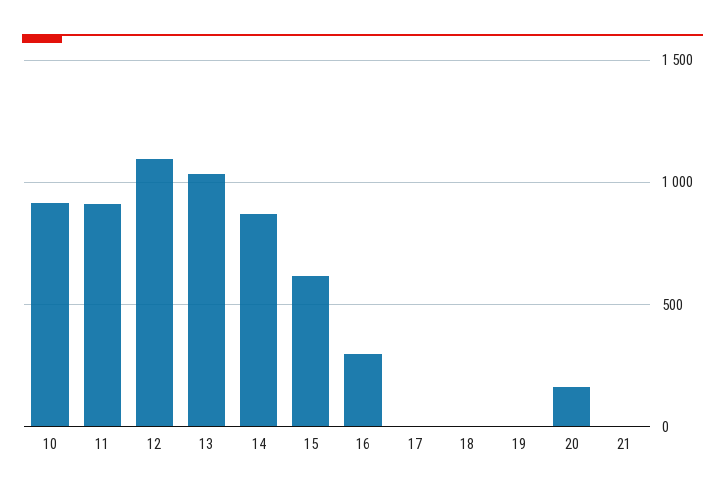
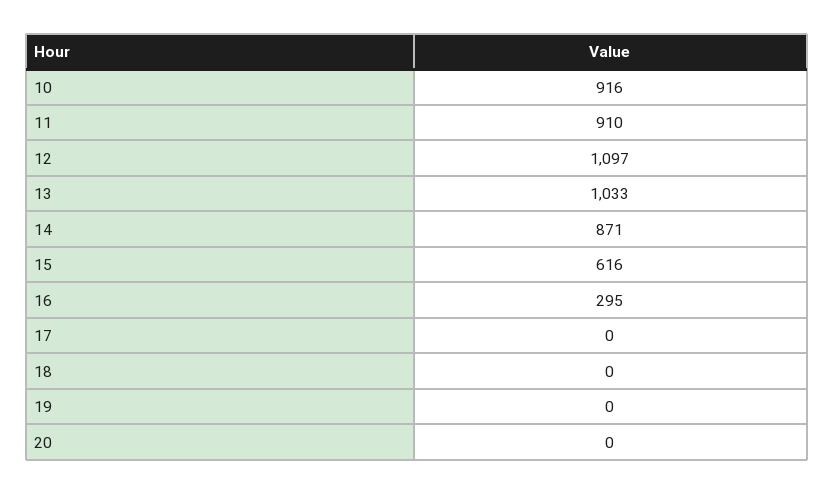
  {
    "10": 916,
    "11": 910,
    "12": 1097,
    "13": 1033,
    "14": 871,
    "15": 616,
    "16": 295,
    "17": 0,
    "18": 0,
    "19": 0,
-   "20": 150,
+   "20": 0
-   "21": 0
  }

